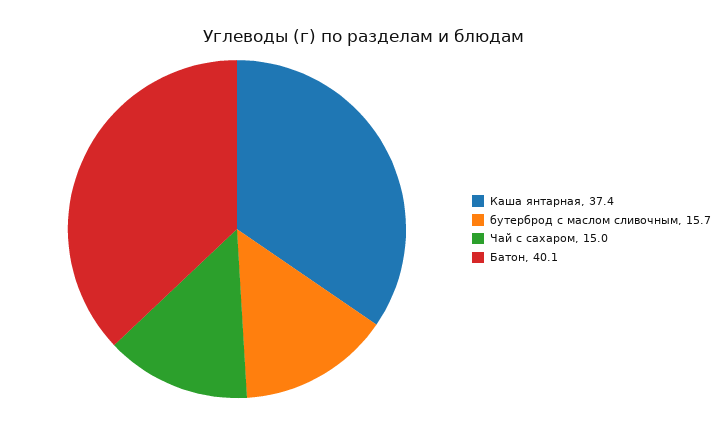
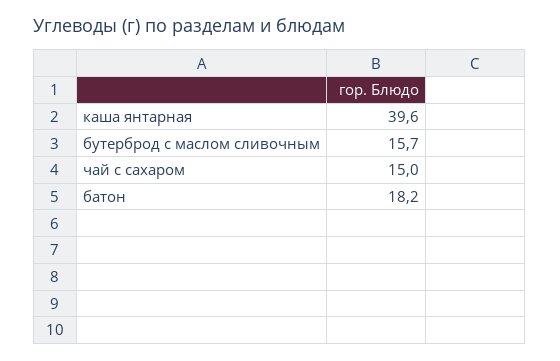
  {
-   "Каша янтарная": 37.4,
+   "Каша янтарная": 39.6,
    "бутерброд с маслом сливочным": 15.7,
    "Чай с сахаром": 15,
-   "Батон": 40.1
+   "Батон": 18.2
  }

